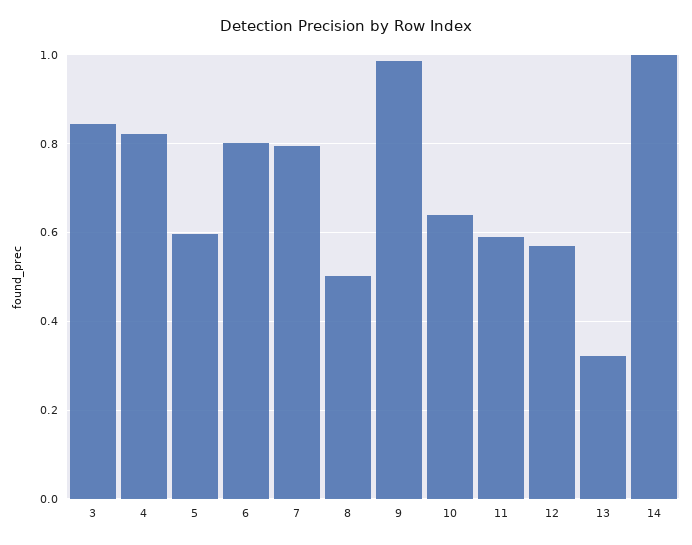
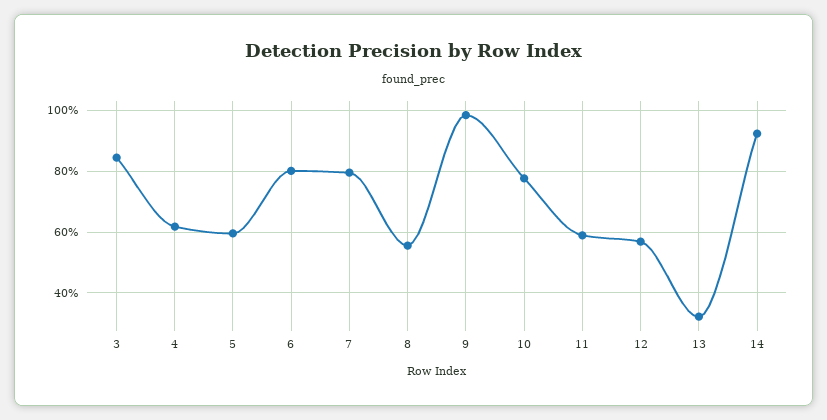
  {
    "3": 0.84,
-   "4": 0.82,
+   "4": 0.62,
    "5": 0.6,
    "6": 0.8,
    "7": 0.8,
-   "8": 0.5,
+   "8": 0.56,
    "9": 0.98,
-   "10": 0.64,
+   "10": 0.78,
    "11": 0.58,
    "12": 0.56,
    "13": 0.32,
-   "14": 1
+   "14": 0.92
  }

